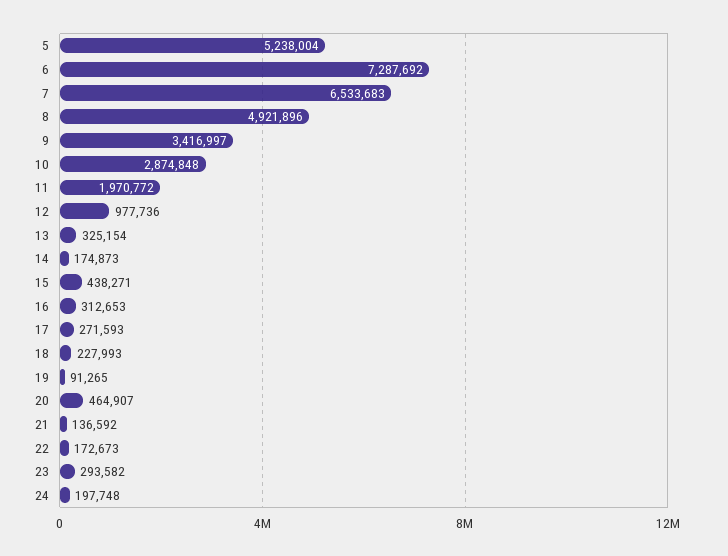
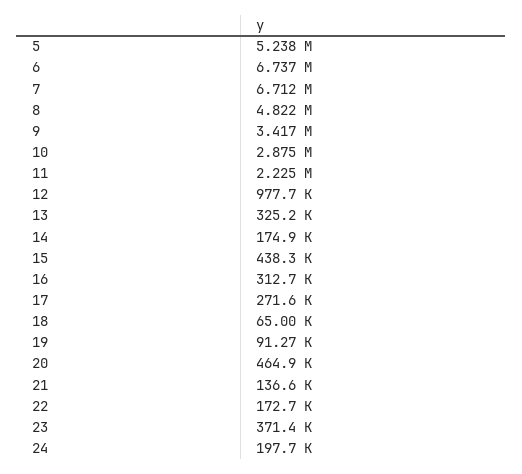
  {
    "5": 5238004,
-   "6": 7287692,
+   "6": 6737000,
-   "7": 6533683,
+   "7": 6712000,
-   "8": 4921896,
+   "8": 4822000,
    "9": 3416997,
    "10": 2874848,
-   "11": 1970772,
+   "11": 2225000,
    "12": 977736,
    "13": 325154,
    "14": 174873,
    "15": 438271,
    "16": 312653,
    "17": 271593,
-   "18": 227993,
+   "18": 65000,
    "19": 91265,
    "20": 464907,
    "21": 136592,
    "22": 172673,
-   "23": 293582,
+   "23": 371400,
    "24": 197748
  }

